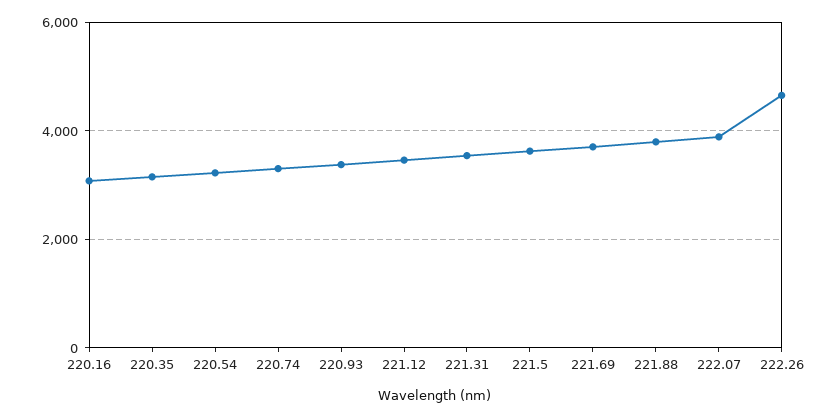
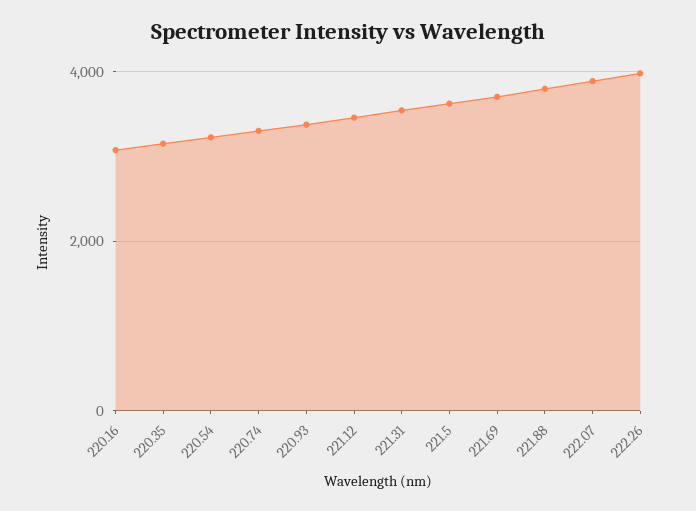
  {
    "220.16": 3000,
    "220.35": 3200,
    "220.54": 3200,
    "220.74": 3400,
    "220.93": 3400,
    "221.12": 3400,
    "221.31": 3600,
    "221.5": 3600,
    "221.69": 3800,
    "221.88": 3800,
    "222.07": 3800,
-   "222.26": 4600
+   "222.26": 4000
  }

